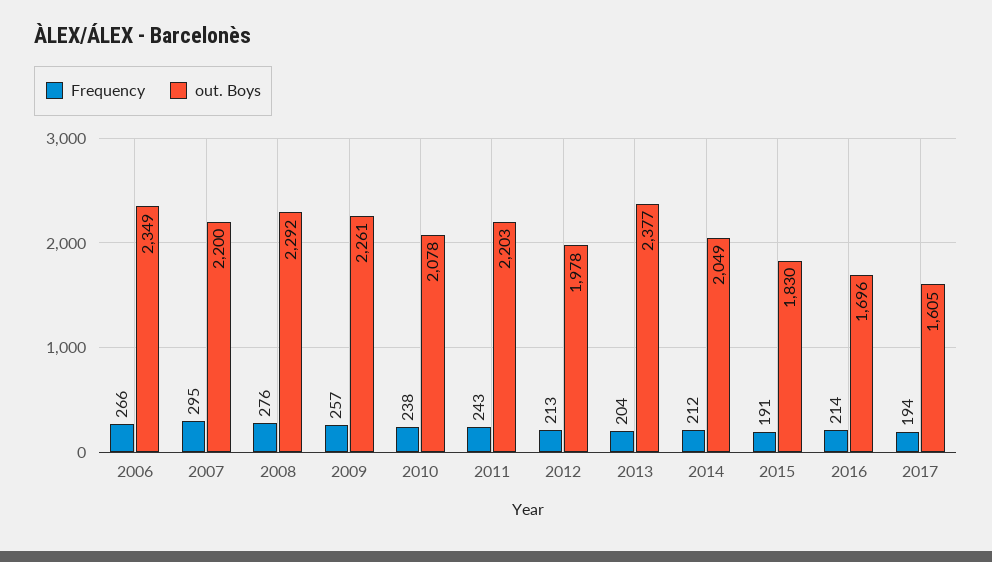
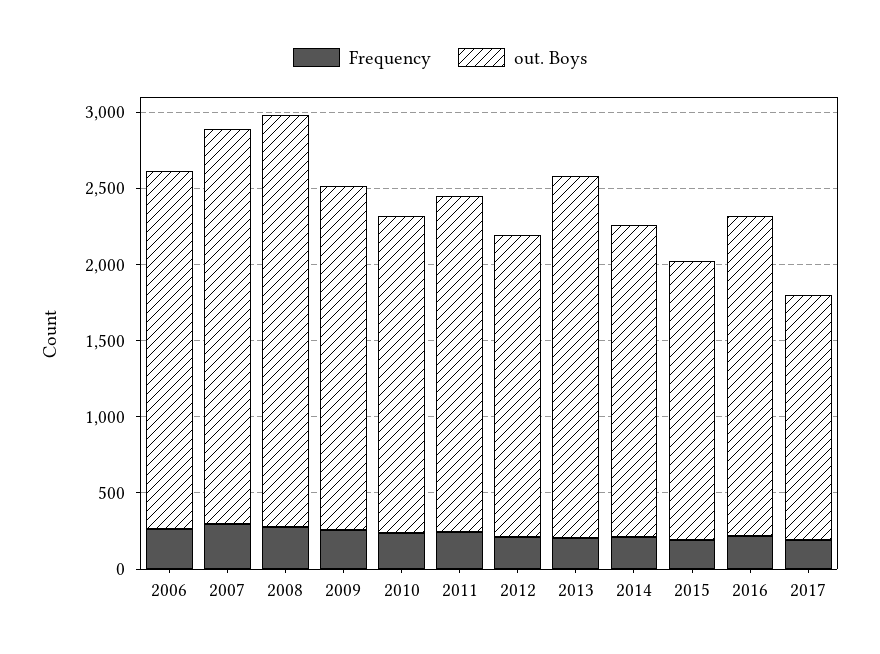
  {
    "Frequency": {
      "2006": 266,
      "2007": 295,
      "2008": 276,
      "2009": 257,
      "2010": 238,
      "2011": 243,
      "2012": 213,
      "2013": 204,
      "2014": 212,
      "2015": 191,
      "2016": 214,
      "2017": 194
    },
    "out. Boys": {
      "2006": 2349,
-     "2007": 2200,
+     "2007": 2600,
-     "2008": 2292,
+     "2008": 2700,
      "2009": 2261,
      "2010": 2078,
      "2011": 2203,
      "2012": 1978,
      "2013": 2377,
      "2014": 2049,
      "2015": 1830,
-     "2016": 1696,
+     "2016": 2100,
      "2017": 1605
    }
  }

